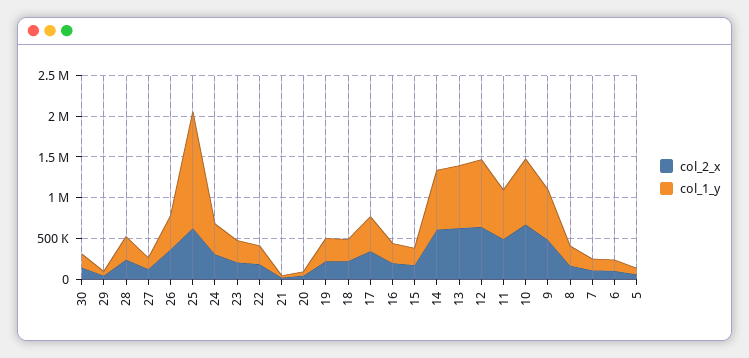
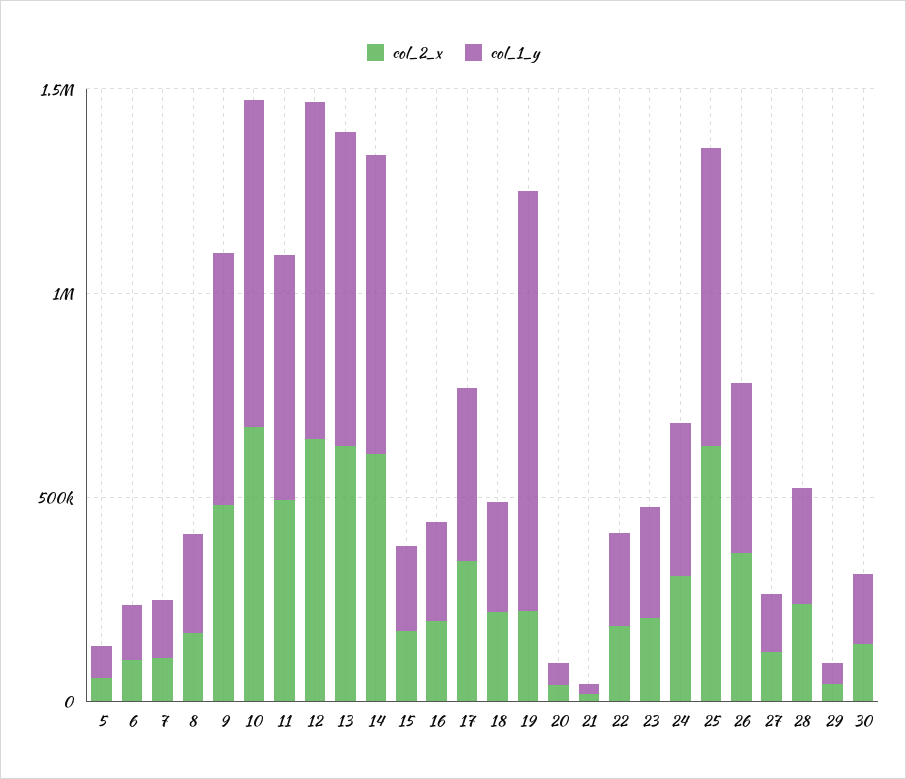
  {
    "col_2_x": {
      "30": 100000,
      "29": 0,
      "28": 200000,
      "27": 100000,
      "26": 400000,
      "25": 600000,
      "24": 300000,
      "23": 200000,
      "22": 200000,
      "21": 0,
      "20": 0,
      "19": 200000,
      "18": 200000,
      "17": 300000,
      "16": 200000,
      "15": 200000,
      "14": 600000,
      "13": 600000,
      "12": 600000,
      "11": 500000,
      "10": 700000,
      "9": 500000,
      "8": 200000,
      "7": 100000,
      "6": 100000,
      "5": 100000
    },
    "col_1_y": {
      "30": 200000,
      "29": 100000,
      "28": 300000,
      "27": 100000,
      "26": 400000,
-     "25": 1400000,
+     "25": 700000,
      "24": 400000,
      "23": 300000,
      "22": 200000,
      "21": 0,
      "20": 100000,
-     "19": 300000,
+     "19": 1000000,
      "18": 300000,
      "17": 400000,
      "16": 200000,
      "15": 200000,
      "14": 700000,
      "13": 800000,
      "12": 800000,
      "11": 600000,
      "10": 800000,
      "9": 600000,
      "8": 200000,
      "7": 100000,
      "6": 100000,
      "5": 100000
    }
  }

